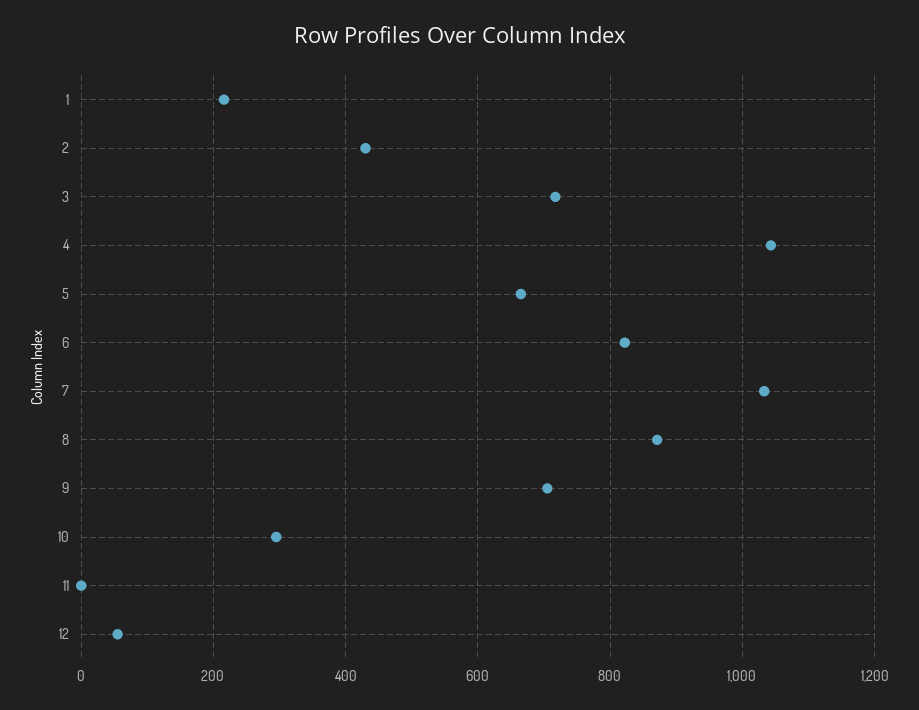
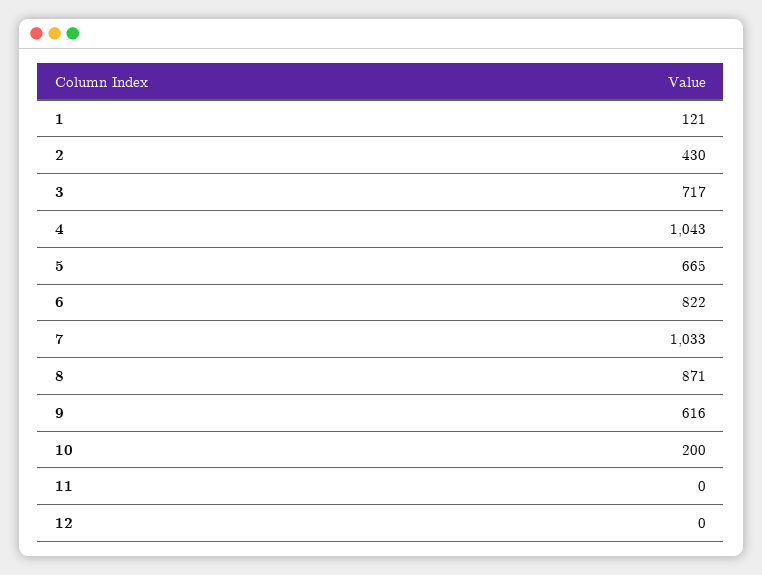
  {
-   "1": 220,
+   "1": 121,
    "2": 430,
    "3": 717,
    "4": 1043,
    "5": 665,
    "6": 822,
    "7": 1033,
    "8": 871,
-   "9": 700,
+   "9": 616,
-   "10": 300,
+   "10": 200,
    "11": 0,
-   "12": 60
+   "12": 0
  }

